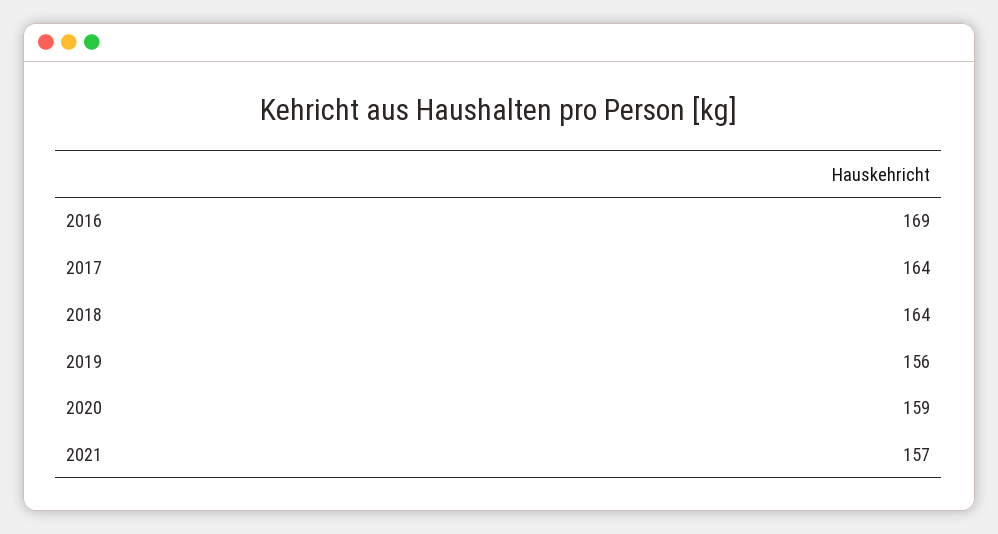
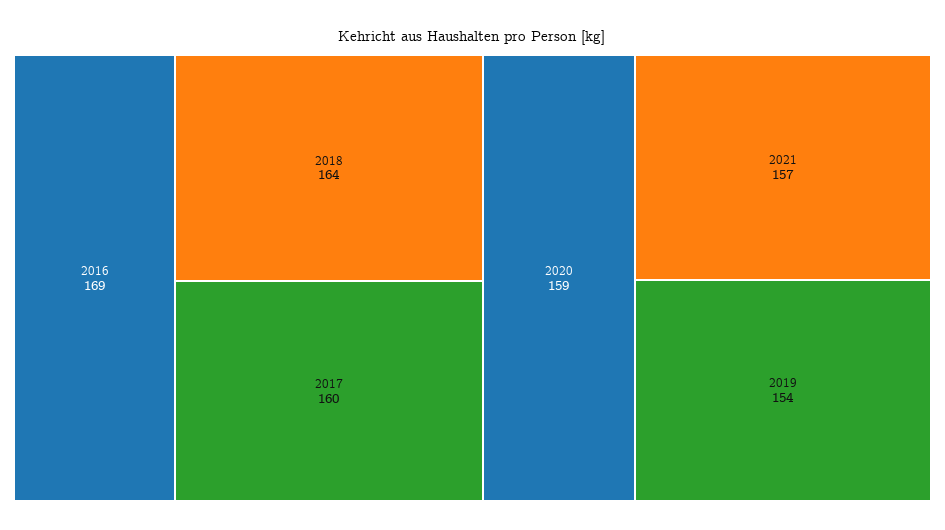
  {
    "2016": 169,
-   "2017": 164,
+   "2017": 160,
    "2018": 164,
-   "2019": 156,
+   "2019": 154,
    "2020": 159,
    "2021": 157
  }

